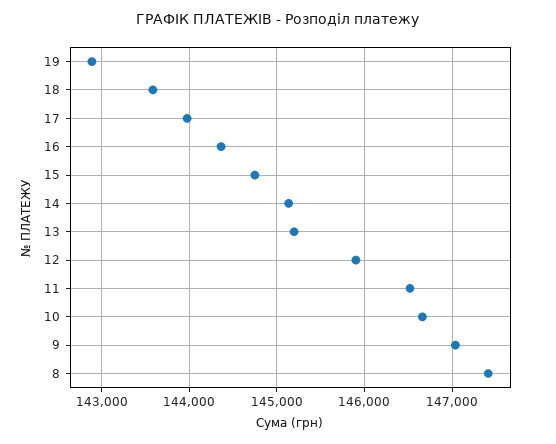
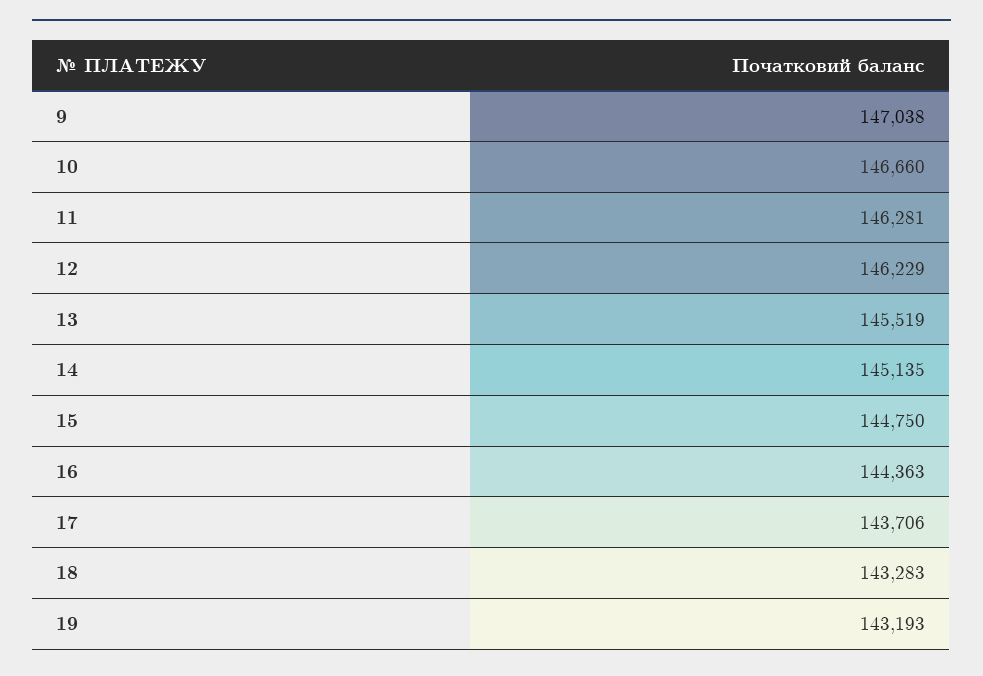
  {
-   "19": 142900,
+   "19": 143193,
-   "18": 143600,
+   "18": 143283,
-   "17": 144000,
+   "17": 143706,
    "16": 144363,
    "15": 144750,
    "14": 145135,
-   "13": 145200,
+   "13": 145519,
-   "12": 145900,
+   "12": 146229,
-   "11": 146500,
+   "11": 146281,
    "10": 146660,
-   "9": 147038,
+   "9": 147038
-   "8": 147400
  }

